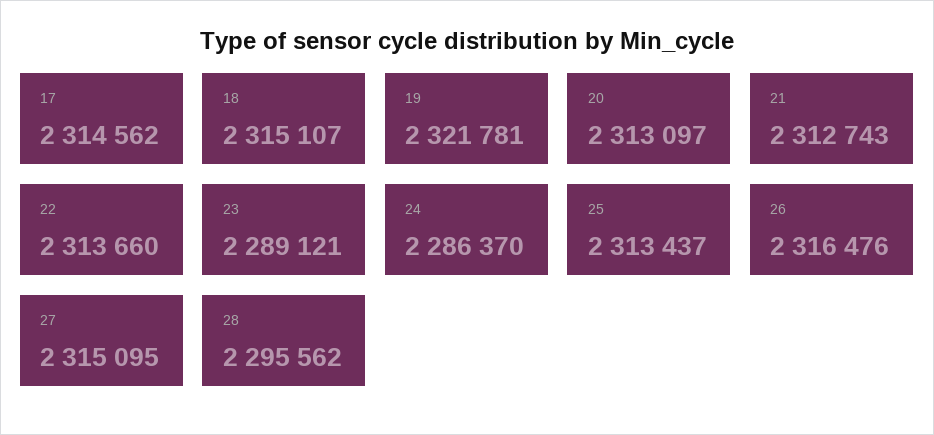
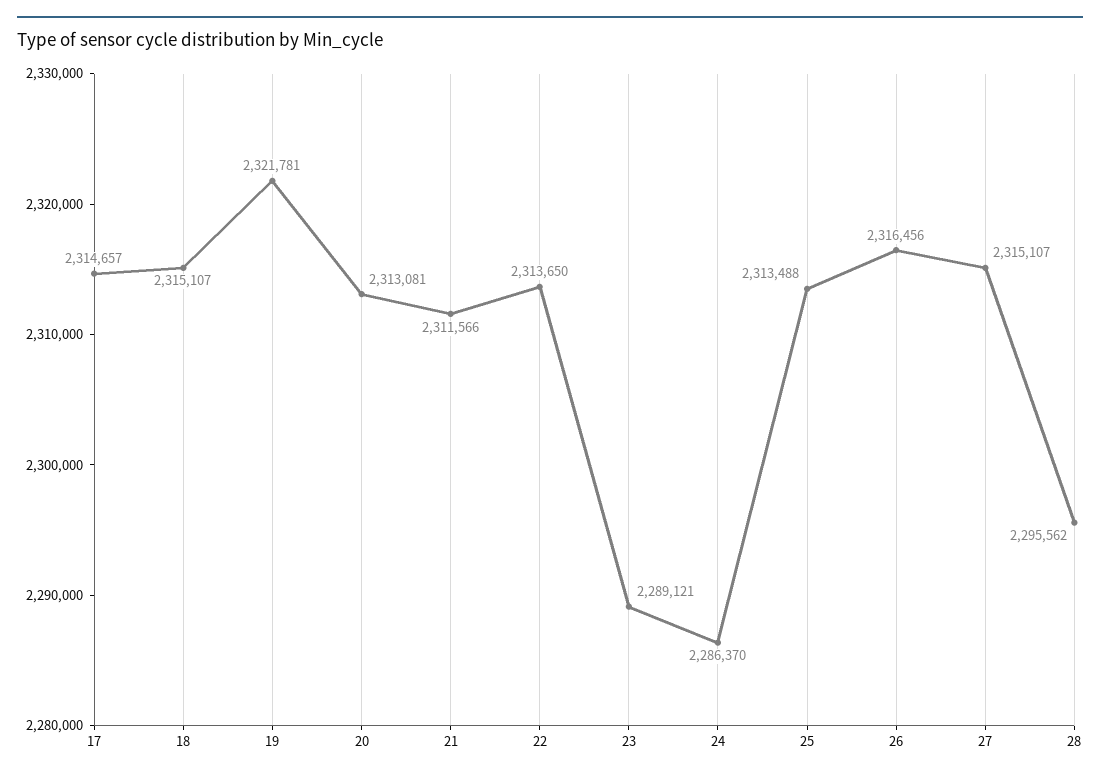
  {
-   "17": 2314562,
+   "17": 2314657,
    "18": 2315107,
    "19": 2321781,
-   "20": 2313097,
+   "20": 2313081,
-   "21": 2312743,
+   "21": 2311566,
-   "22": 2313660,
+   "22": 2313650,
    "23": 2289121,
    "24": 2286370,
-   "25": 2313437,
+   "25": 2313488,
-   "26": 2316476,
+   "26": 2316456,
-   "27": 2315095,
+   "27": 2315107,
    "28": 2295562
  }

